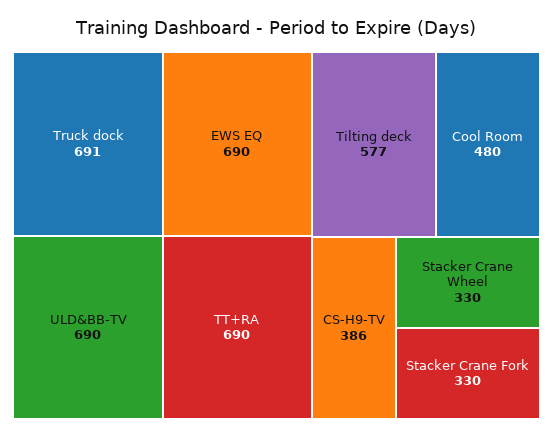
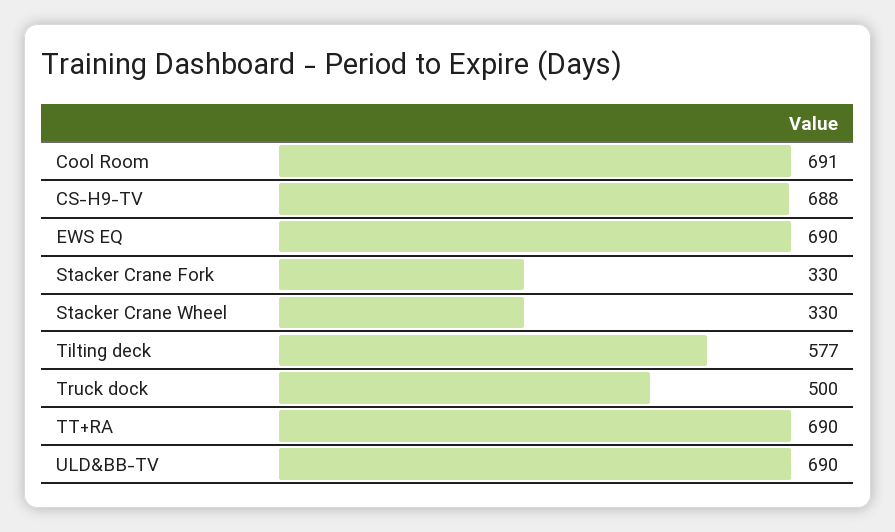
  {
-   "Truck dock": 691,
+   "Truck dock": 500,
    "EWS EQ": 690,
    "ULD&BB-TV": 690,
    "TT+RA": 690,
    "Tilting deck": 577,
-   "Cool Room": 480,
+   "Cool Room": 691,
-   "CS-H9-TV": 386,
+   "CS-H9-TV": 688,
    "Stacker Crane Wheel": 330,
    "Stacker Crane Fork": 330
  }

